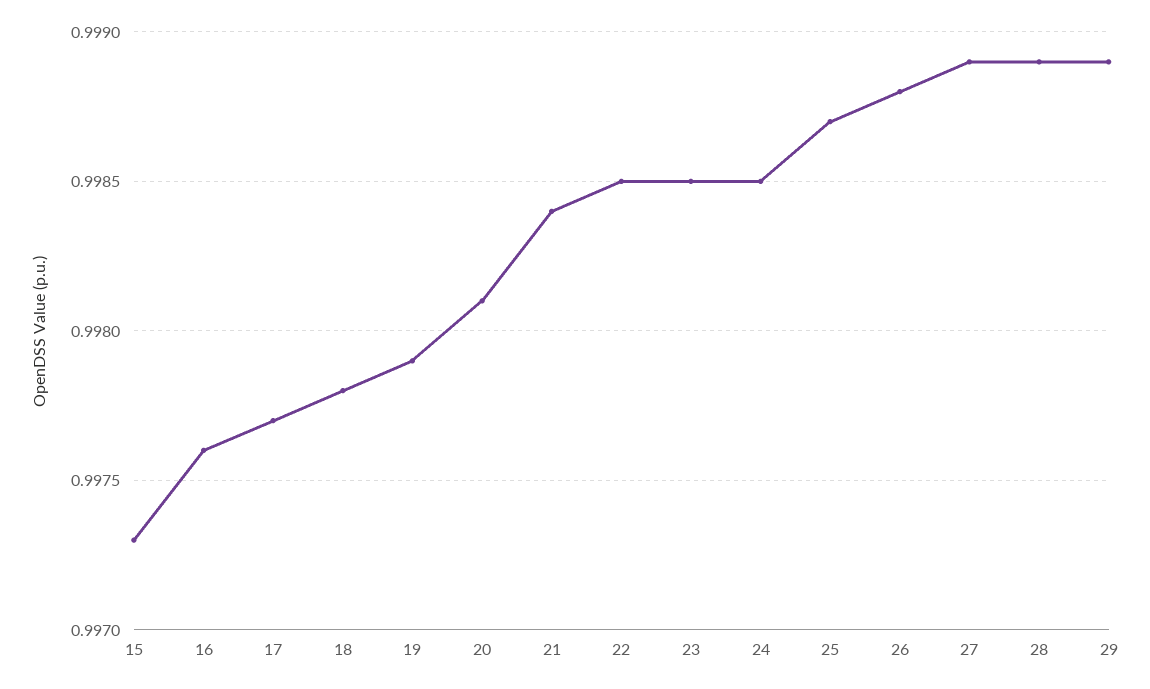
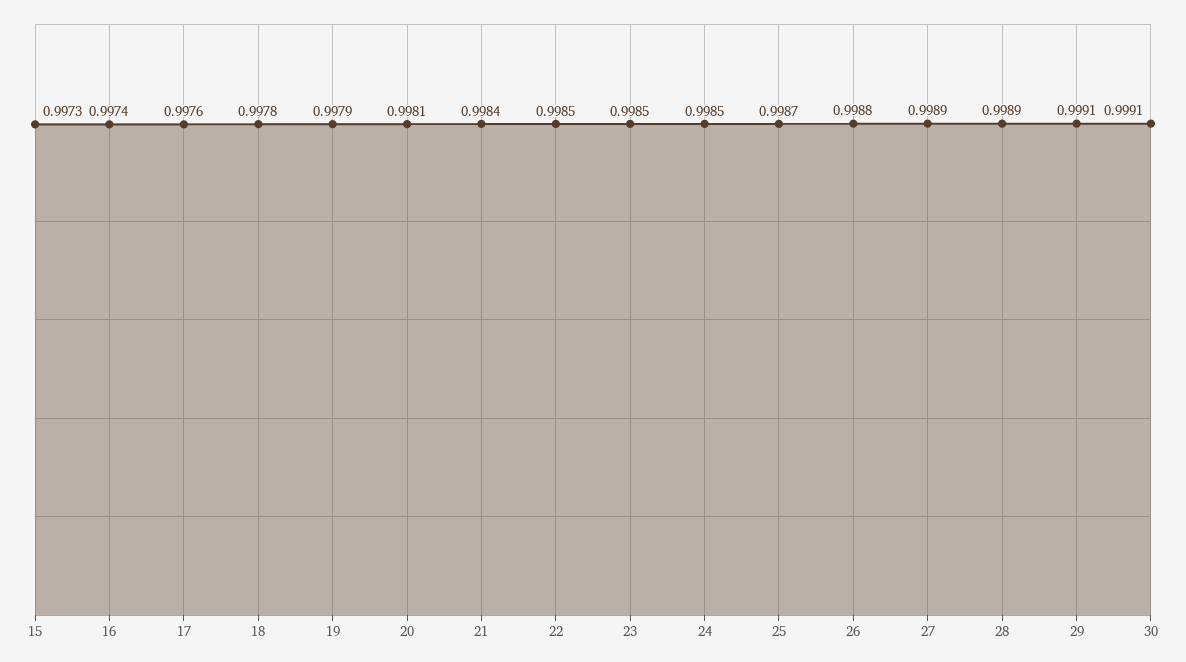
  {
    "15": 0.9973,
-   "16": 0.9976,
+   "16": 0.9974,
-   "17": 0.9977,
+   "17": 0.9976,
    "18": 0.9978,
    "19": 0.9979,
    "20": 0.9981,
    "21": 0.9984,
    "22": 0.9985,
    "23": 0.9985,
    "24": 0.9985,
    "25": 0.9987,
    "26": 0.9988,
    "27": 0.9989,
    "28": 0.9989,
-   "29": 0.9989
+   "29": 0.9991,
+   "30": 0.9991
  }

